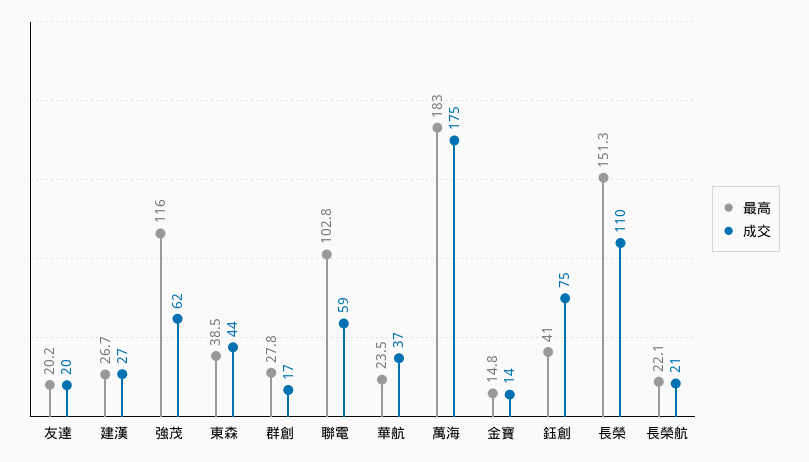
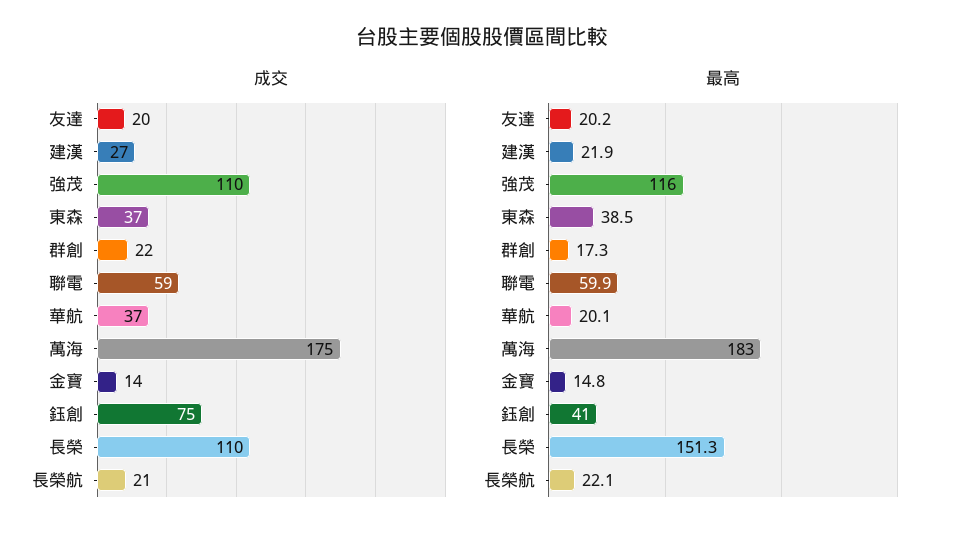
  {
    "最高": {
      "友達": 20.2,
-     "建漢": 26.7,
+     "建漢": 21.9,
      "強茂": 116,
      "東森": 38.5,
-     "群創": 27.8,
+     "群創": 17.3,
-     "聯電": 102.8,
+     "聯電": 59.9,
-     "華航": 23.5,
+     "華航": 20.1,
      "萬海": 183,
      "金寶": 14.8,
      "鈺創": 41,
      "長榮": 151.3,
      "長榮航": 22.1
    },
    "成交": {
      "友達": 20,
      "建漢": 27,
-     "強茂": 62,
+     "強茂": 110,
-     "東森": 44,
+     "東森": 37,
-     "群創": 17,
+     "群創": 22,
      "聯電": 59,
      "華航": 37,
      "萬海": 175,
      "金寶": 14,
      "鈺創": 75,
      "長榮": 110,
      "長榮航": 21
    }
  }

